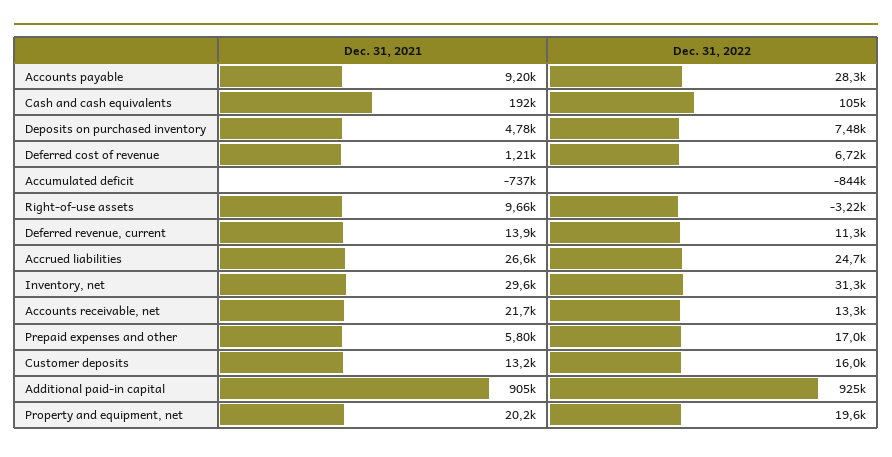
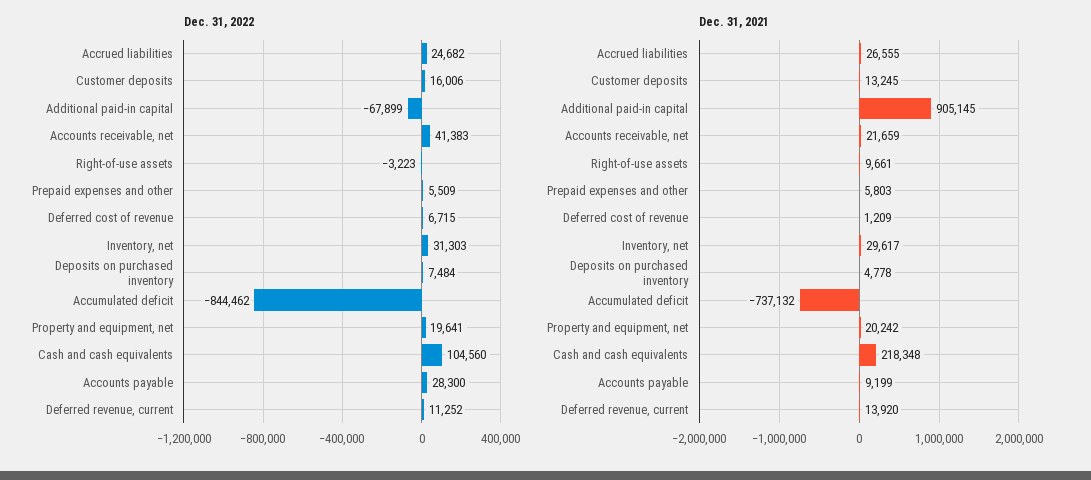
  {
    "Dec. 31, 2021": {
      "Accounts payable": 9199,
-     "Cash and cash equivalents": 192000,
+     "Cash and cash equivalents": 218348,
      "Deposits on purchased inventory": 4778,
      "Deferred cost of revenue": 1209,
      "Accumulated deficit": -737132,
      "Right-of-use assets": 9661,
      "Deferred revenue, current": 13920,
      "Accrued liabilities": 26555,
      "Inventory, net": 29617,
      "Accounts receivable, net": 21659,
      "Prepaid expenses and other": 5803,
      "Customer deposits": 13245,
      "Additional paid-in capital": 905145,
      "Property and equipment, net": 20242
    },
    "Dec. 31, 2022": {
      "Accounts payable": 28300,
      "Cash and cash equivalents": 104560,
      "Deposits on purchased inventory": 7484,
      "Deferred cost of revenue": 6715,
      "Accumulated deficit": -844462,
      "Right-of-use assets": -3223,
      "Deferred revenue, current": 11252,
      "Accrued liabilities": 24682,
      "Inventory, net": 31303,
-     "Accounts receivable, net": 13300,
+     "Accounts receivable, net": 41383,
-     "Prepaid expenses and other": 17000,
+     "Prepaid expenses and other": 5509,
      "Customer deposits": 16006,
-     "Additional paid-in capital": 925000,
+     "Additional paid-in capital": -67899,
      "Property and equipment, net": 19641
    }
  }

